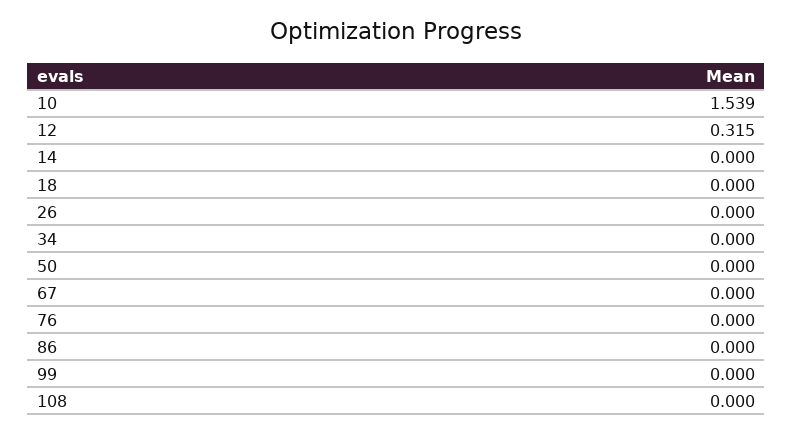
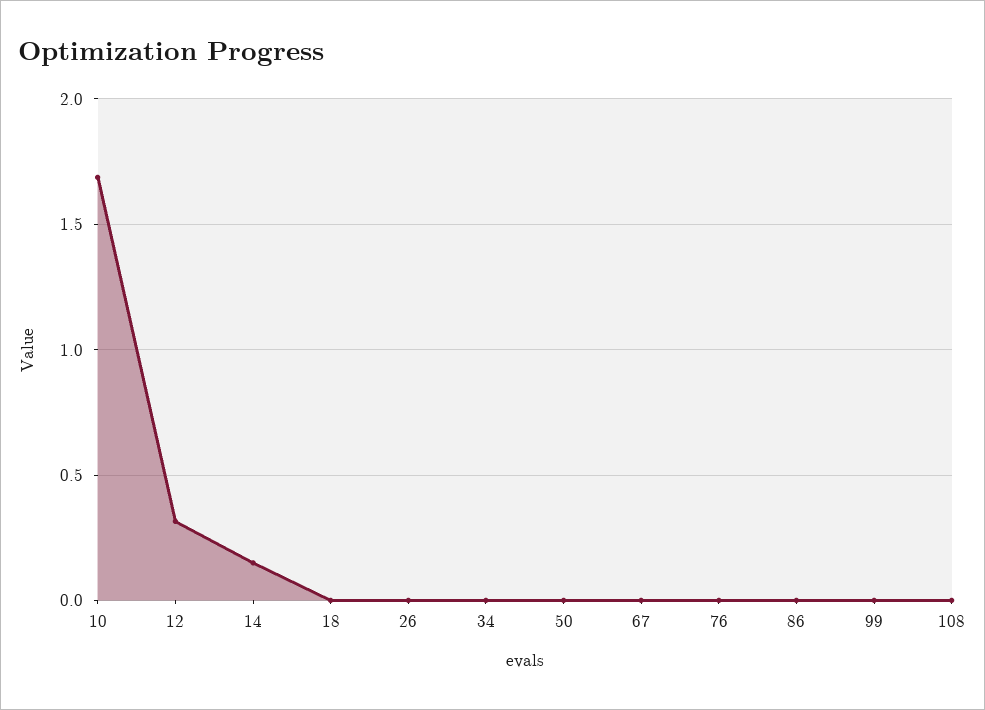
  {
-   "10": 1.539,
+   "10": 1.7,
    "12": 0.315,
-   "14": 0,
+   "14": 0.15,
    "18": 0,
    "26": 0,
    "34": 0,
    "50": 0,
    "67": 0,
    "76": 0,
    "86": 0,
    "99": 0,
    "108": 0
  }

